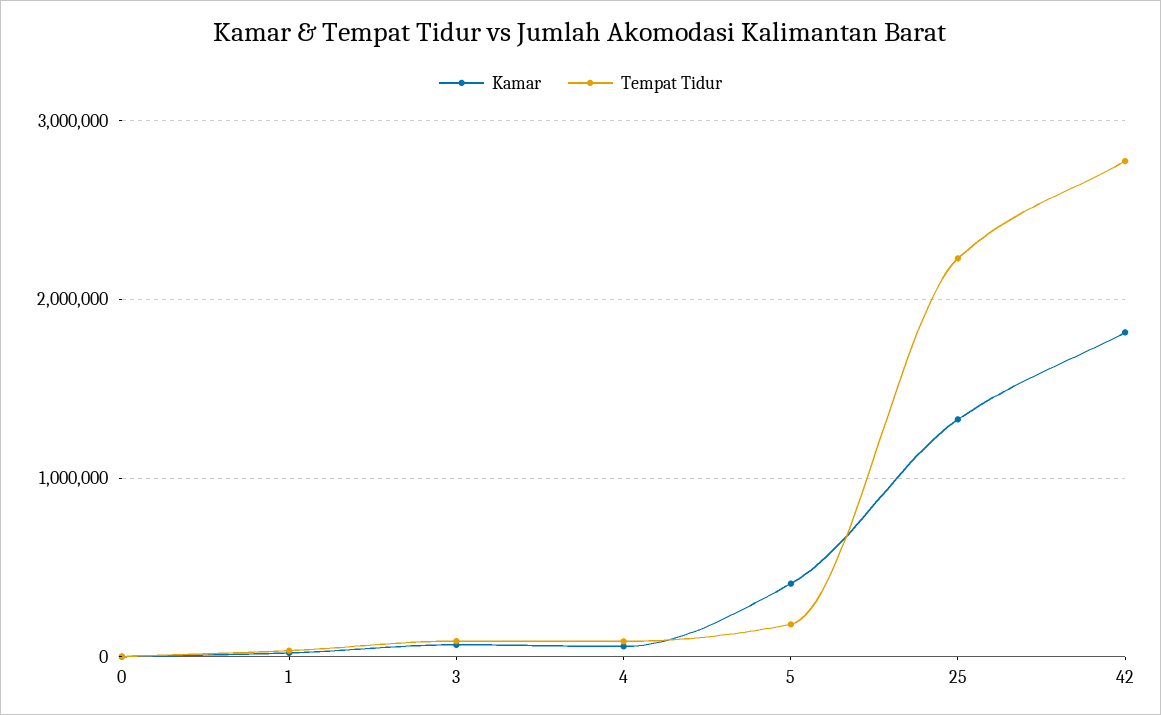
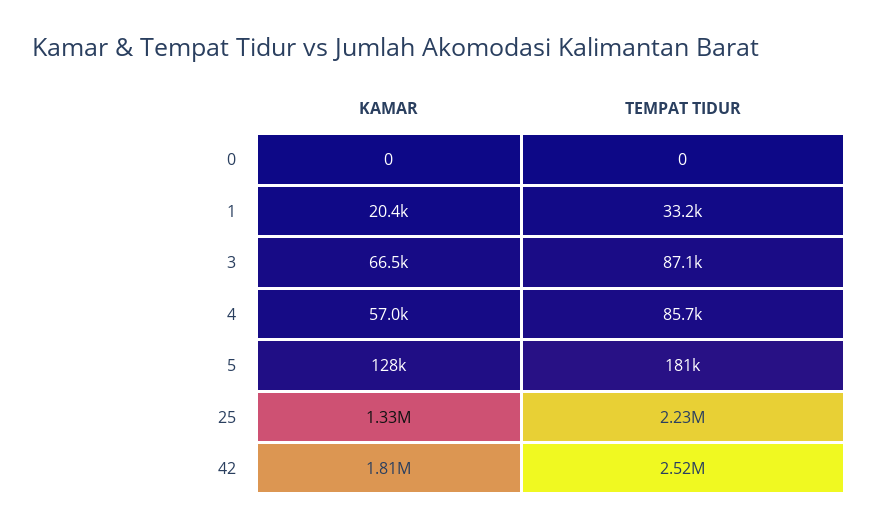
  {
    "Kamar": {
      "0": 0,
      "1": 20400,
      "3": 66500,
      "4": 57000,
-     "5": 400000,
+     "5": 128000,
      "25": 1330000,
      "42": 1810000
    },
    "Tempat Tidur": {
      "0": 0,
      "1": 33200,
      "3": 87100,
      "4": 85700,
      "5": 181000,
      "25": 2230000,
-     "42": 2800000
+     "42": 2520000
    }
  }

